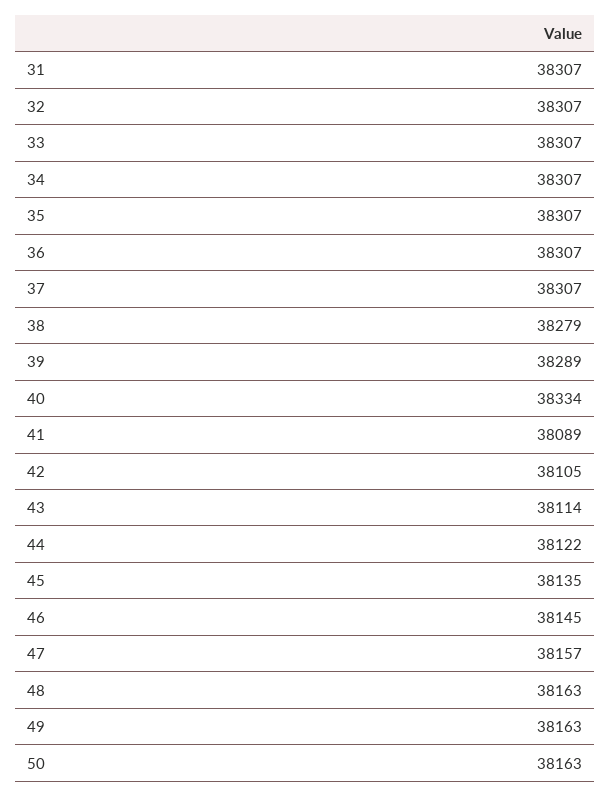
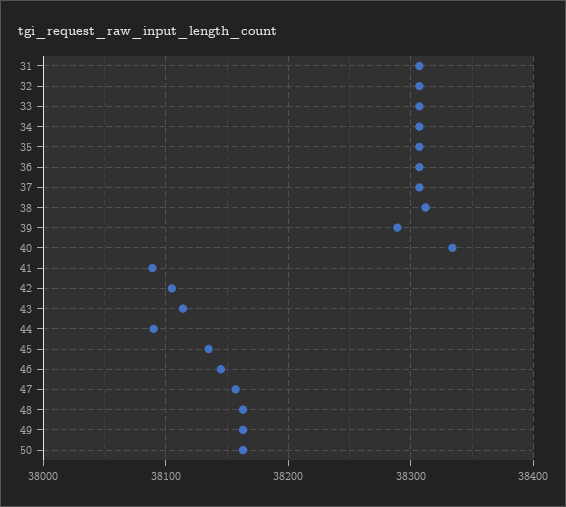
  {
    "31": 38307,
    "32": 38307,
    "33": 38307,
    "34": 38307,
    "35": 38307,
    "36": 38307,
    "37": 38307,
-   "38": 38279,
+   "38": 38310,
    "39": 38289,
    "40": 38334,
    "41": 38089,
    "42": 38105,
    "43": 38114,
-   "44": 38122,
+   "44": 38090,
    "45": 38135,
    "46": 38145,
    "47": 38157,
    "48": 38163,
    "49": 38163,
    "50": 38163
  }

